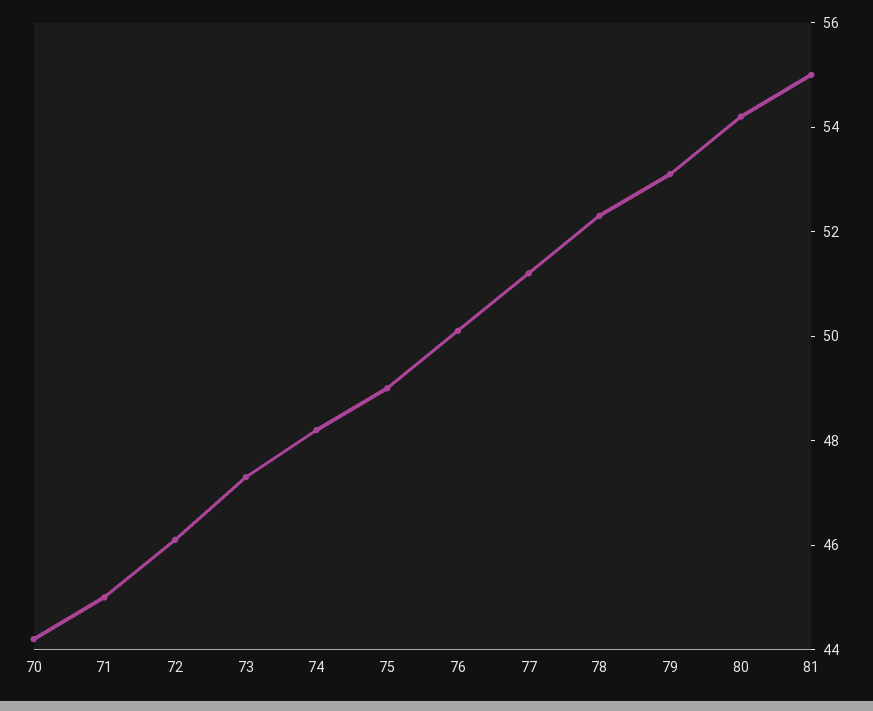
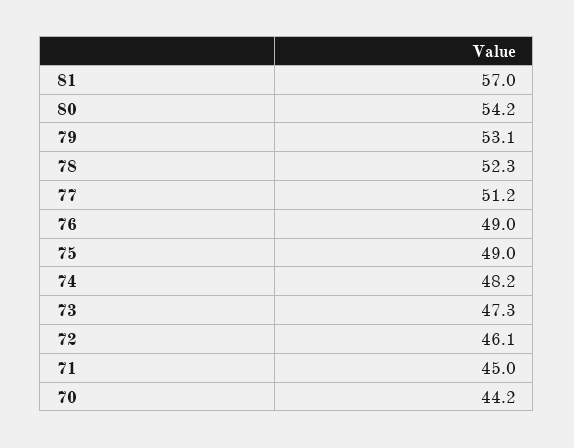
  {
    "70": 44.2,
    "71": 45,
    "72": 46.1,
    "73": 47.3,
    "74": 48.2,
    "75": 49,
-   "76": 50,
+   "76": 49,
    "77": 51.2,
    "78": 52.3,
    "79": 53.1,
    "80": 54.2,
-   "81": 55
+   "81": 57
  }

